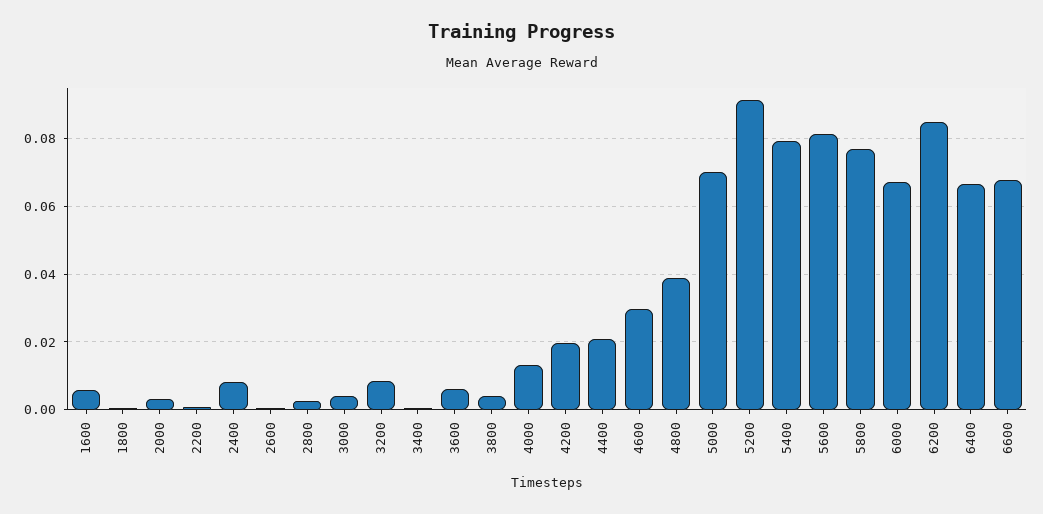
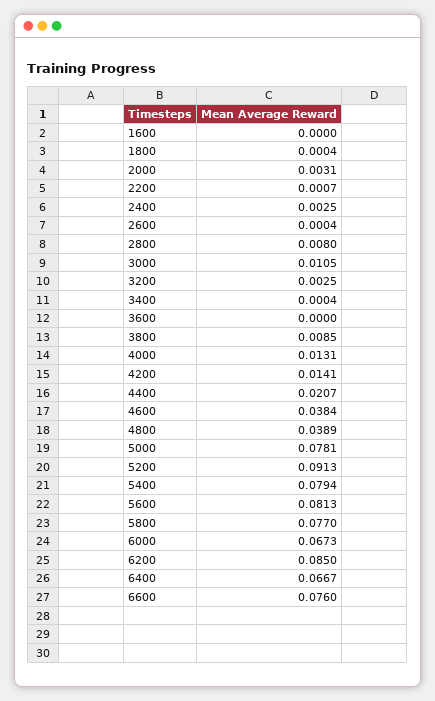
  {
-   "1600": 0.006,
+   "1600": 0,
    "1800": 0.0004,
    "2000": 0.0031,
    "2200": 0.0007,
-   "2400": 0.008,
+   "2400": 0.0025,
    "2600": 0.0004,
-   "2800": 0.002,
+   "2800": 0.008,
-   "3000": 0.004,
+   "3000": 0.0105,
-   "3200": 0.008,
+   "3200": 0.0025,
    "3400": 0.0004,
-   "3600": 0.006,
+   "3600": 0,
-   "3800": 0.004,
+   "3800": 0.0085,
    "4000": 0.0131,
-   "4200": 0.02,
+   "4200": 0.0141,
    "4400": 0.0207,
-   "4600": 0.03,
+   "4600": 0.0384,
    "4800": 0.0389,
-   "5000": 0.07,
+   "5000": 0.0781,
    "5200": 0.0913,
    "5400": 0.0794,
    "5600": 0.0813,
    "5800": 0.077,
    "6000": 0.0673,
    "6200": 0.085,
    "6400": 0.0667,
-   "6600": 0.068
+   "6600": 0.076
  }

